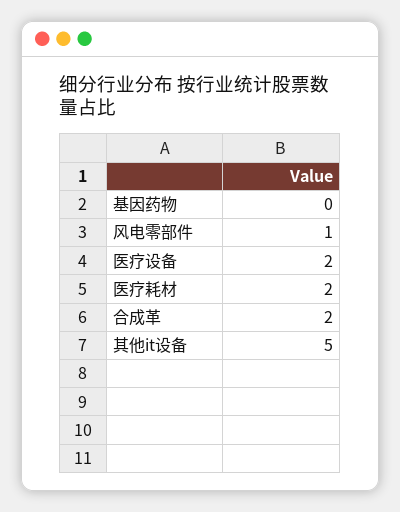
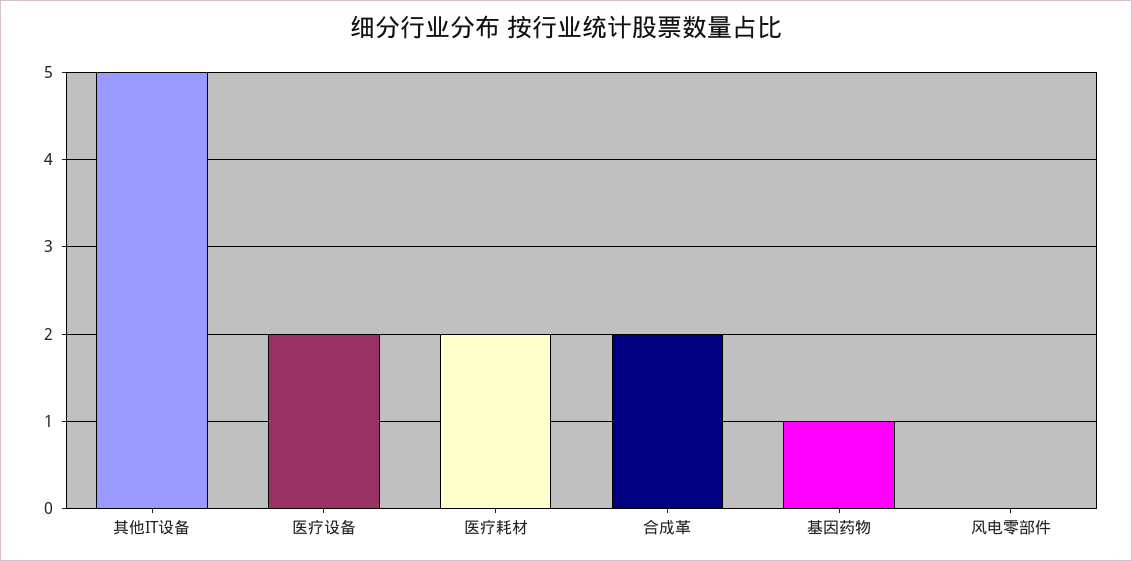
  {
-   "基因药物": 0,
+   "基因药物": 1,
-   "风电零部件": 1,
+   "风电零部件": 0,
    "医疗设备": 2,
    "医疗耗材": 2,
    "合成革": 2,
    "其他it设备": 5
  }

